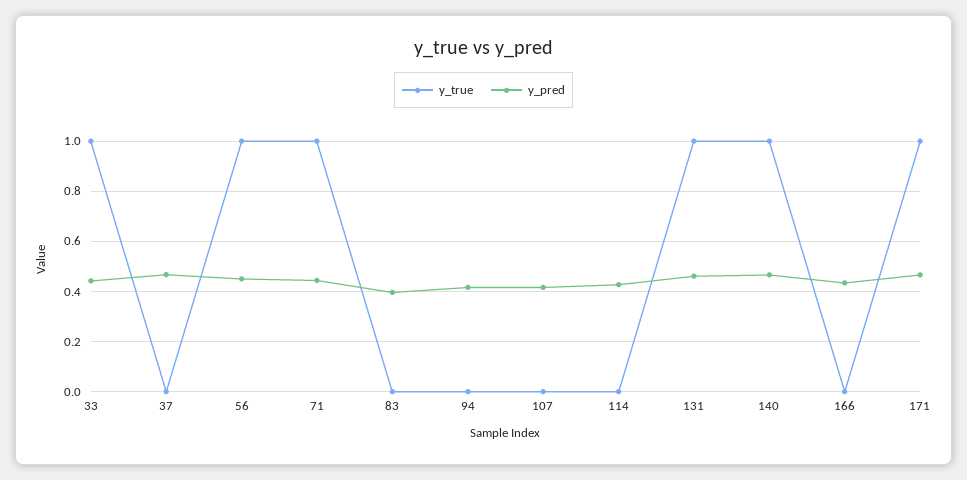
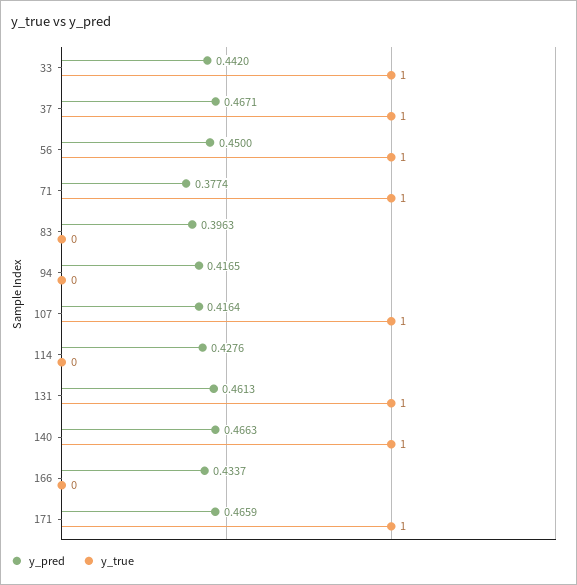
  {
    "y_true": {
      "33": 1,
-     "37": 0,
+     "37": 1,
      "56": 1,
      "71": 1,
      "83": 0,
      "94": 0,
-     "107": 0,
+     "107": 1,
      "114": 0,
      "131": 1,
      "140": 1,
      "166": 0,
      "171": 1
    },
    "y_pred": {
      "33": 0.442,
      "37": 0.4671,
      "56": 0.45,
-     "71": 0.45,
+     "71": 0.3774,
      "83": 0.3963,
      "94": 0.4165,
      "107": 0.4164,
      "114": 0.4276,
      "131": 0.4613,
      "140": 0.4663,
      "166": 0.4337,
      "171": 0.4659
    }
  }

